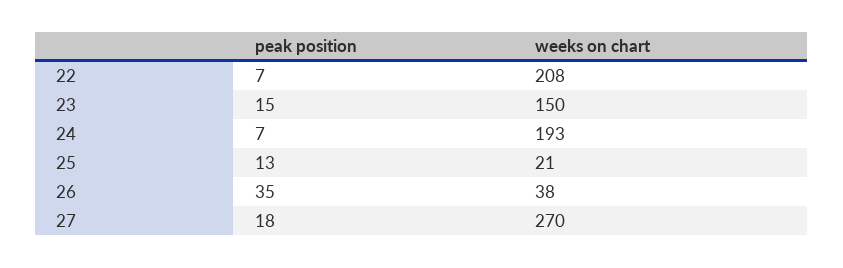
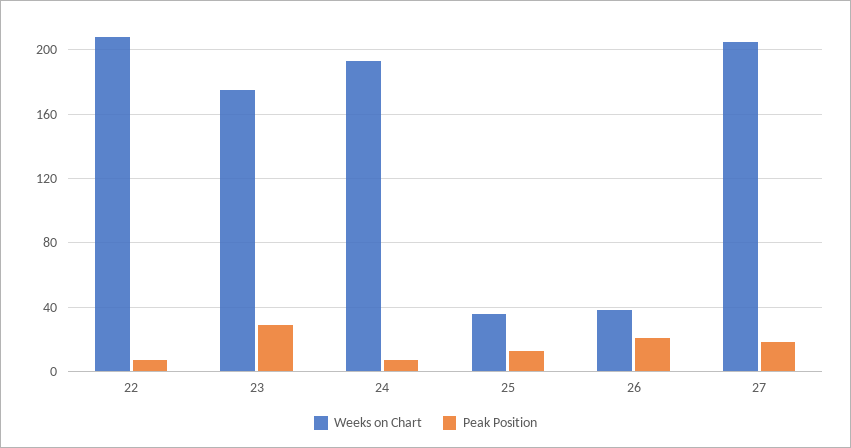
  {
    "peak position": {
      "22": 7,
-     "23": 15,
+     "23": 30,
      "24": 7,
      "25": 13,
-     "26": 35,
+     "26": 20,
      "27": 18
    },
    "weeks on chart": {
      "22": 208,
-     "23": 150,
+     "23": 175,
      "24": 193,
-     "25": 21,
+     "25": 35,
      "26": 38,
-     "27": 270
+     "27": 205
    }
  }

